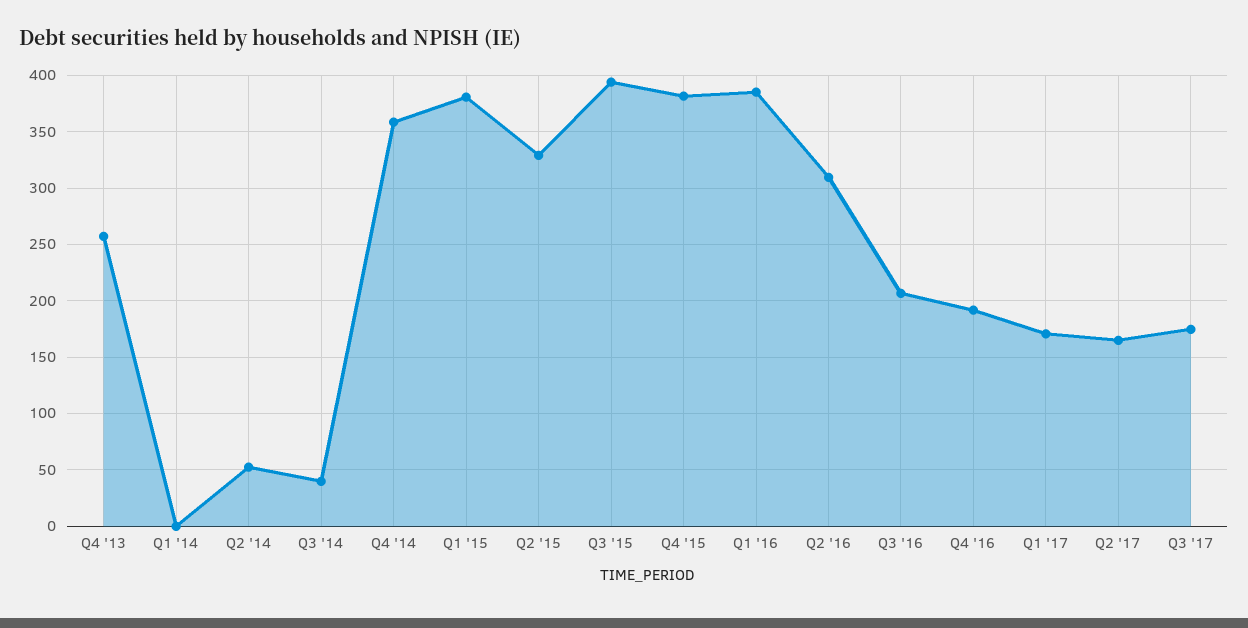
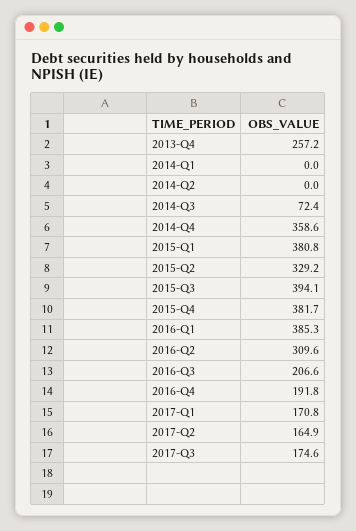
  {
    "Q4 '13": 257.2,
    "Q1 '14": 0,
-   "Q2 '14": 50,
+   "Q2 '14": 0,
-   "Q3 '14": 40,
+   "Q3 '14": 72.4,
    "Q4 '14": 358.6,
    "Q1 '15": 380.8,
    "Q2 '15": 329.2,
    "Q3 '15": 394.1,
    "Q4 '15": 381.7,
    "Q1 '16": 385.3,
    "Q2 '16": 309.6,
    "Q3 '16": 206.6,
    "Q4 '16": 191.8,
    "Q1 '17": 170.8,
    "Q2 '17": 164.9,
    "Q3 '17": 174.6
  }

